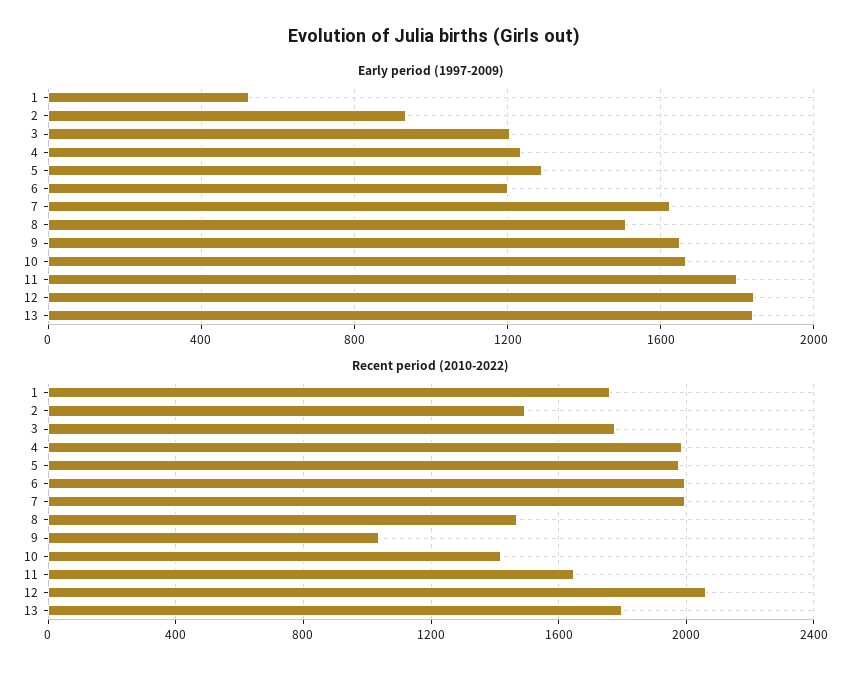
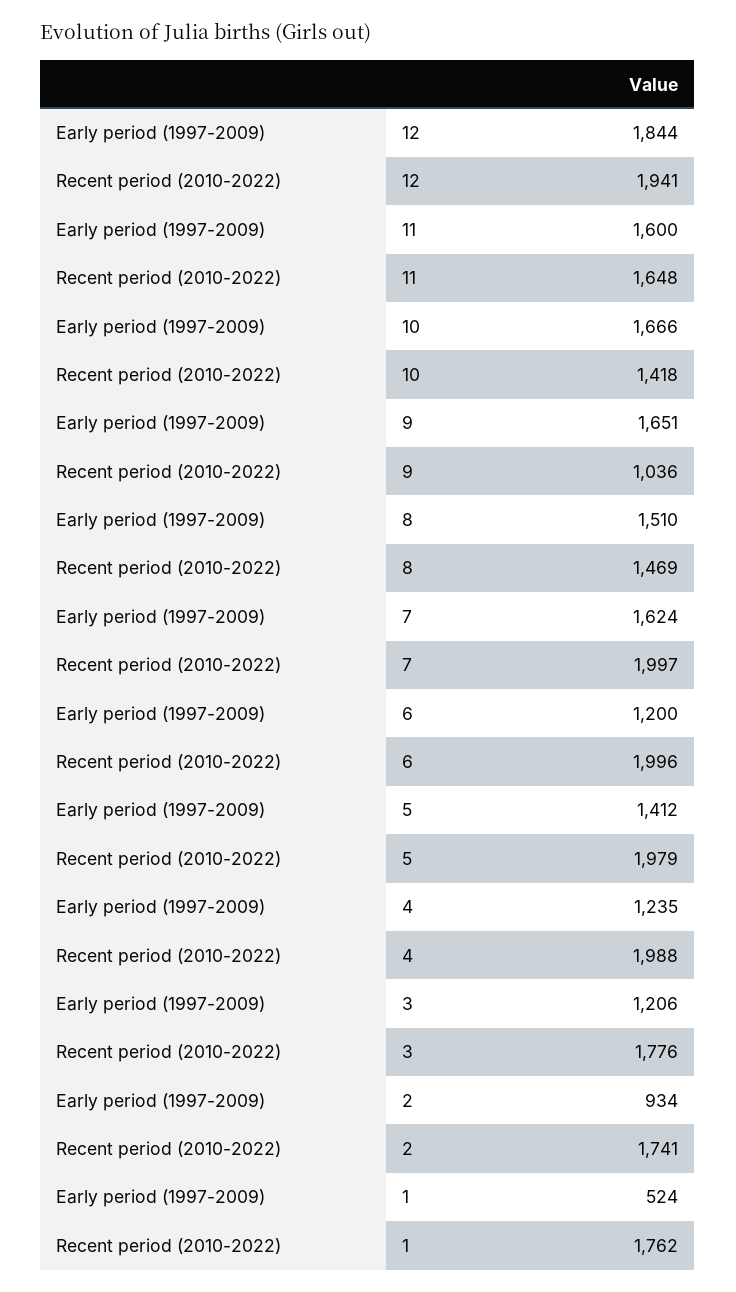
  {
    "Early period (1997-2009)": {
      "1": 524,
      "2": 934,
      "3": 1206,
      "4": 1235,
-     "5": 1300,
+     "5": 1412,
      "6": 1200,
      "7": 1624,
      "8": 1510,
      "9": 1651,
      "10": 1666,
-     "11": 1800,
+     "11": 1600,
-     "12": 1844,
+     "12": 1844
-     "13": 1850
    },
    "Recent period (2010-2022)": {
      "1": 1762,
-     "2": 1500,
+     "2": 1741,
      "3": 1776,
      "4": 1988,
      "5": 1979,
      "6": 1996,
      "7": 1997,
      "8": 1469,
      "9": 1036,
      "10": 1418,
      "11": 1648,
-     "12": 2050,
+     "12": 1941
-     "13": 1800
    }
  }

